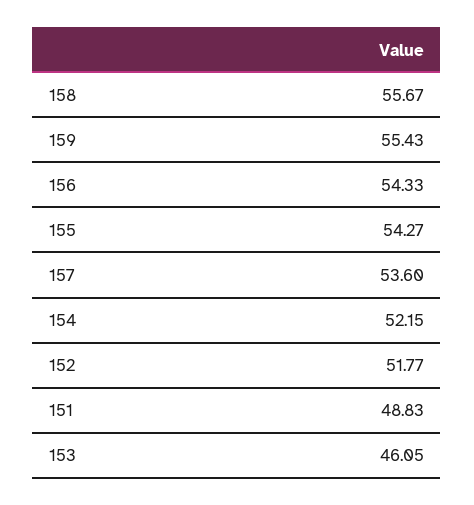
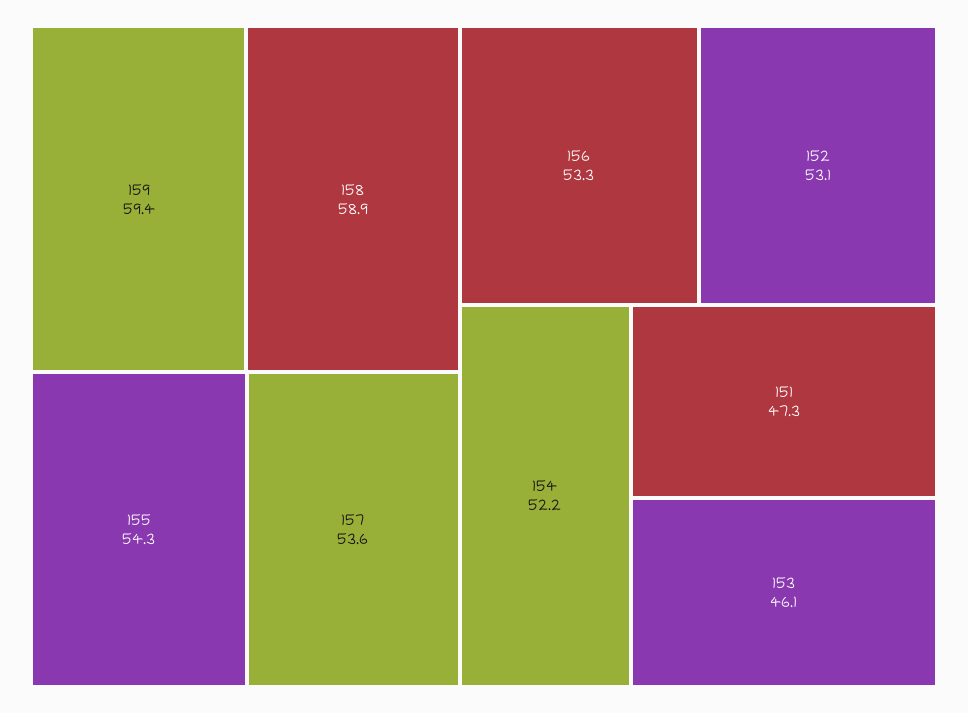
  {
-   "158": 55.67,
+   "158": 58.9,
-   "159": 55.43,
+   "159": 59.4,
-   "156": 54.33,
+   "156": 53.3,
    "155": 54.27,
    "157": 53.6,
    "154": 52.15,
-   "152": 51.77,
+   "152": 53.1,
-   "151": 48.83,
+   "151": 47.3,
    "153": 46.05
  }

